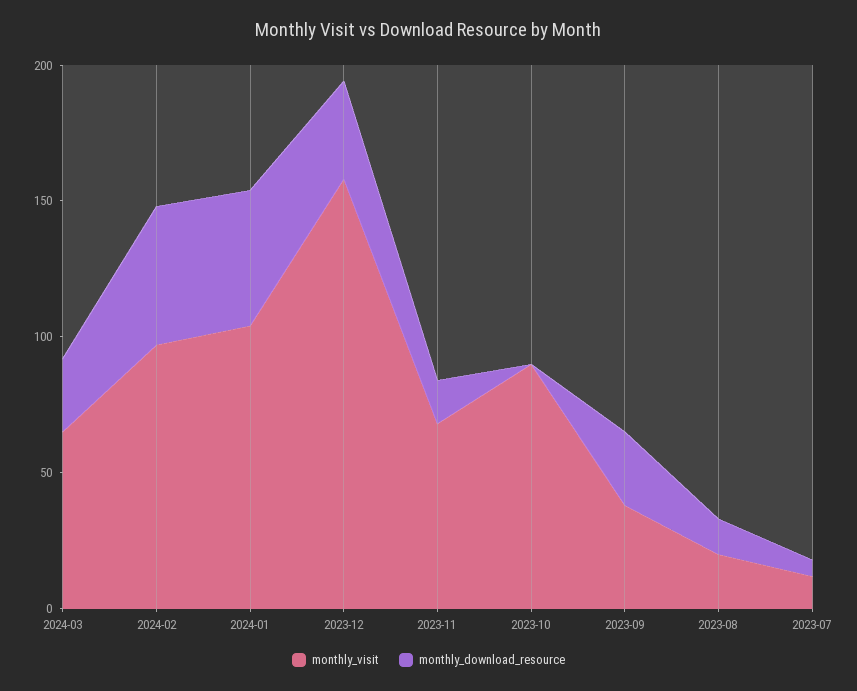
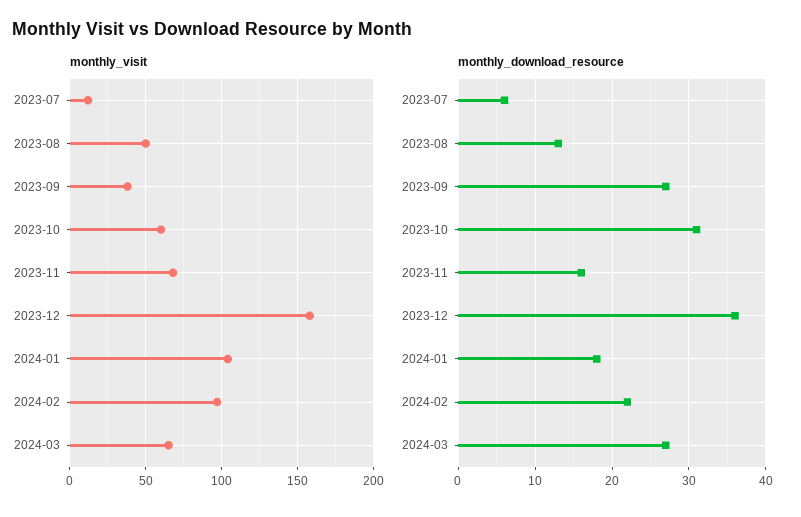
  {
    "monthly_visit": {
      "2024-03": 65,
      "2024-02": 95,
      "2024-01": 105,
      "2023-12": 160,
      "2023-11": 70,
-     "2023-10": 90,
+     "2023-10": 60,
      "2023-09": 40,
-     "2023-08": 20,
+     "2023-08": 50,
      "2023-07": 10
    },
    "monthly_download_resource": {
      "2024-03": 27,
-     "2024-02": 50,
+     "2024-02": 22,
-     "2024-01": 50,
+     "2024-01": 18,
      "2023-12": 36,
      "2023-11": 16,
-     "2023-10": 0,
+     "2023-10": 31,
      "2023-09": 27,
      "2023-08": 13,
      "2023-07": 6
    }
  }

